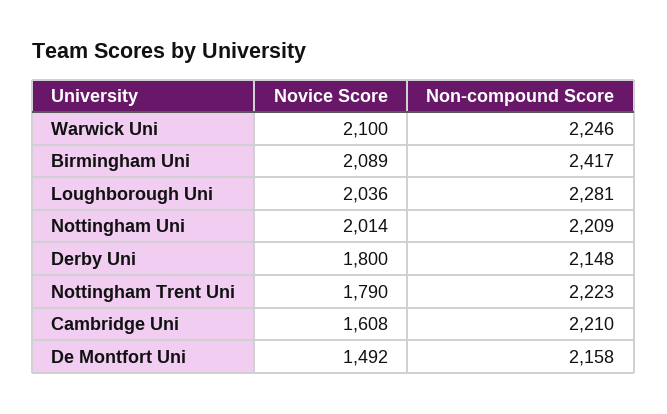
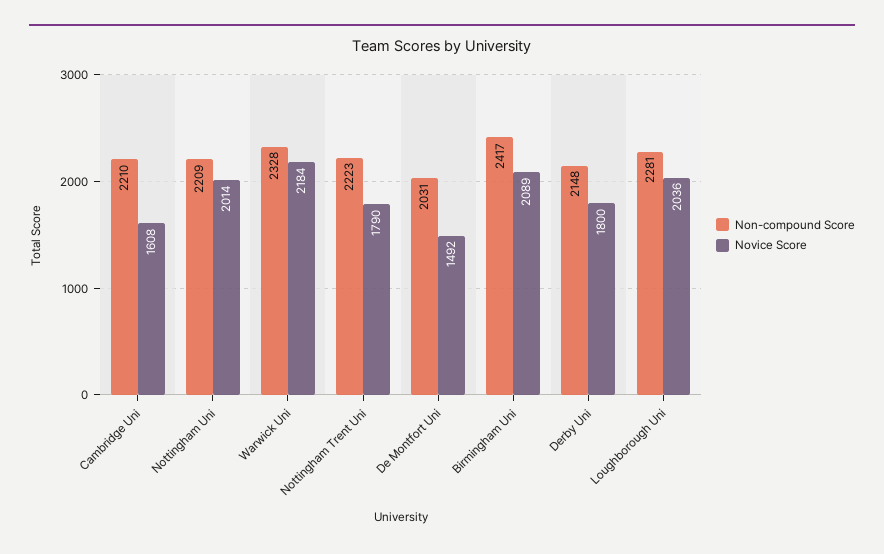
  {
    "Novice Score": {
-     "Warwick Uni": 2100,
+     "Warwick Uni": 2184,
      "Birmingham Uni": 2089,
      "Loughborough Uni": 2036,
      "Nottingham Uni": 2014,
      "Derby Uni": 1800,
      "Nottingham Trent Uni": 1790,
      "Cambridge Uni": 1608,
      "De Montfort Uni": 1492
    },
    "Non-compound Score": {
-     "Warwick Uni": 2246,
+     "Warwick Uni": 2328,
      "Birmingham Uni": 2417,
      "Loughborough Uni": 2281,
      "Nottingham Uni": 2209,
      "Derby Uni": 2148,
      "Nottingham Trent Uni": 2223,
      "Cambridge Uni": 2210,
-     "De Montfort Uni": 2158
+     "De Montfort Uni": 2031
    }
  }

